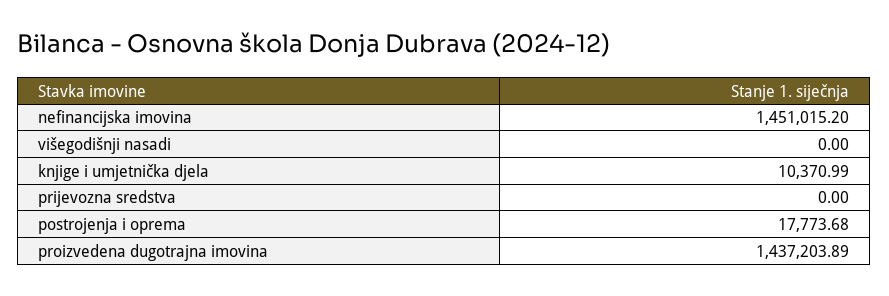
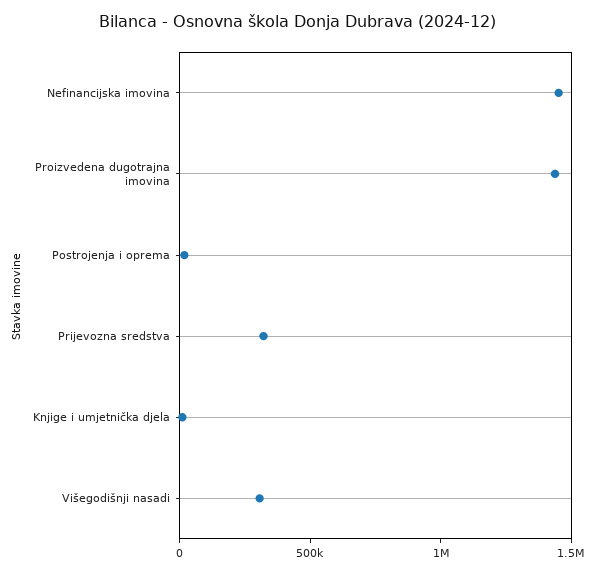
  {
    "nefinancijska imovina": 1451015.2,
-   "višegodišnji nasadi": 0,
+   "višegodišnji nasadi": 300000,
    "knjige i umjetnička djela": 10370.99,
-   "prijevozna sredstva": 0,
+   "prijevozna sredstva": 300000,
    "postrojenja i oprema": 17773.68,
    "proizvedena dugotrajna imovina": 1437203.89
  }

